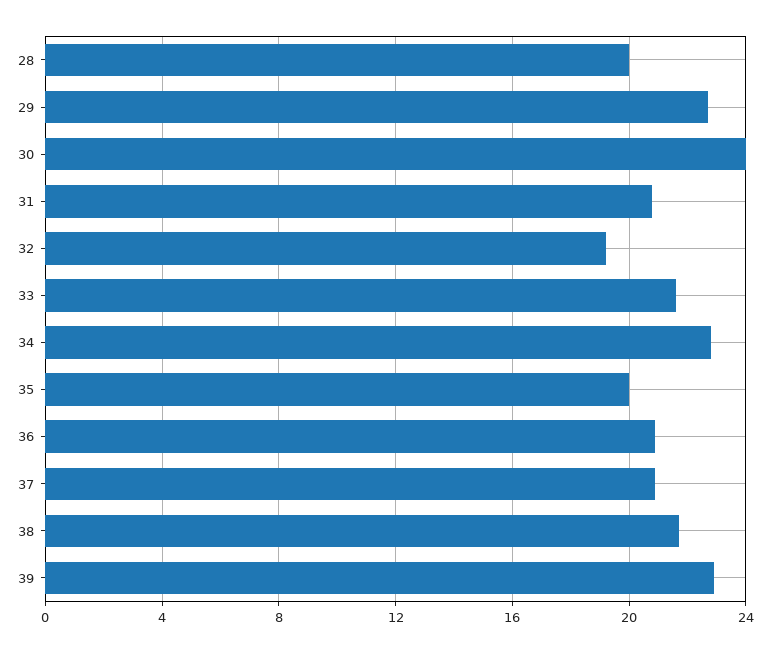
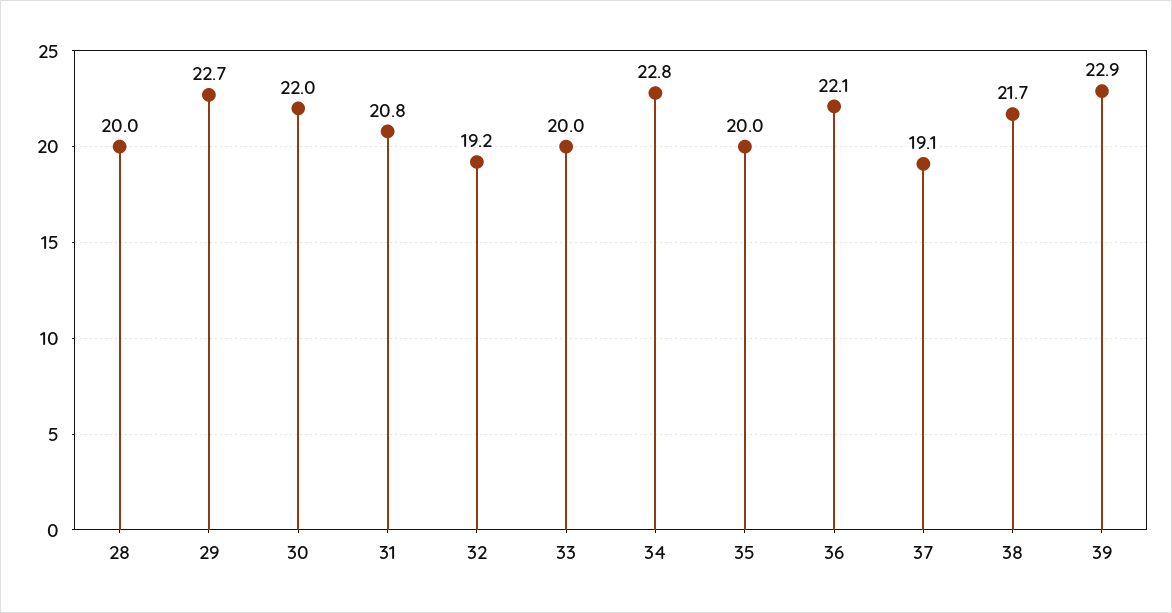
  {
    "28": 20,
    "29": 22.7,
-   "30": 24,
+   "30": 22,
    "31": 20.8,
    "32": 19.2,
-   "33": 21.5,
+   "33": 20,
    "34": 22.8,
    "35": 20,
-   "36": 21,
+   "36": 22.1,
-   "37": 21,
+   "37": 19.1,
    "38": 21.7,
    "39": 22.9
  }

